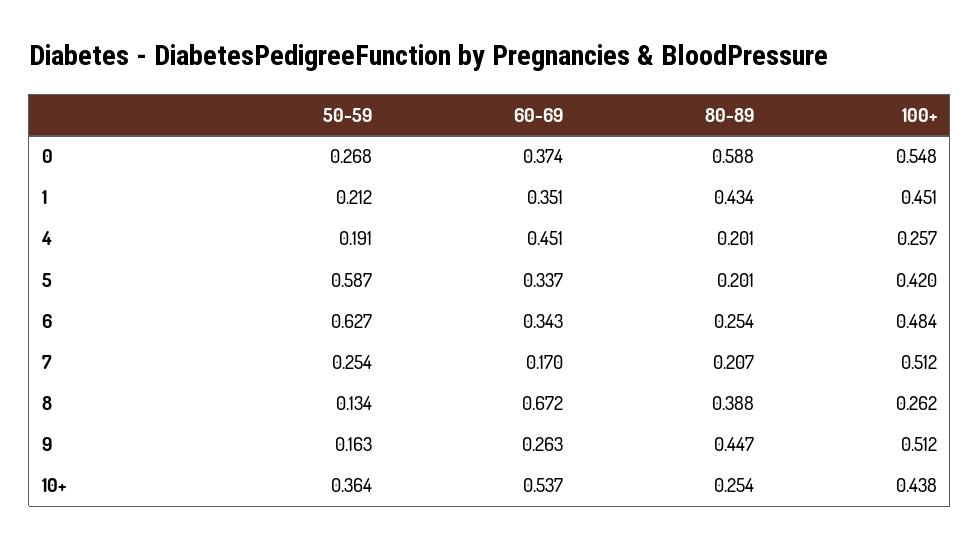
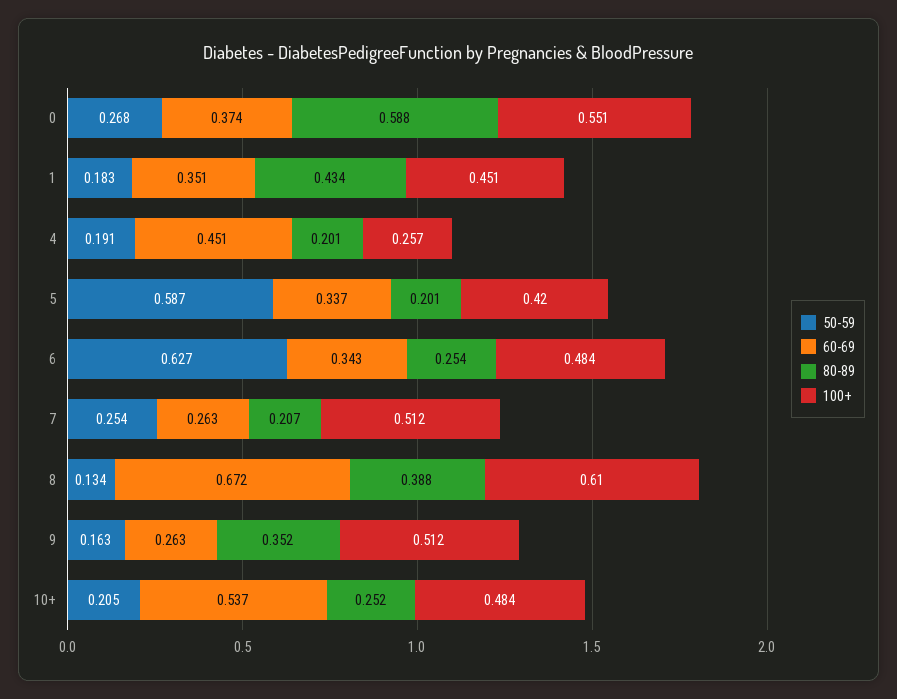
  {
    "50-59": {
      "0": 0.268,
-     "1": 0.212,
+     "1": 0.183,
      "4": 0.191,
      "5": 0.587,
      "6": 0.627,
      "7": 0.254,
      "8": 0.134,
      "9": 0.163,
-     "10+": 0.364
+     "10+": 0.205
    },
    "60-69": {
      "0": 0.374,
      "1": 0.351,
      "4": 0.451,
      "5": 0.337,
      "6": 0.343,
-     "7": 0.17,
+     "7": 0.263,
      "8": 0.672,
      "9": 0.263,
      "10+": 0.537
    },
    "80-89": {
      "0": 0.588,
      "1": 0.434,
      "4": 0.201,
      "5": 0.201,
      "6": 0.254,
      "7": 0.207,
      "8": 0.388,
-     "9": 0.447,
+     "9": 0.352,
-     "10+": 0.254
+     "10+": 0.252
    },
    "100+": {
-     "0": 0.548,
+     "0": 0.551,
      "1": 0.451,
      "4": 0.257,
      "5": 0.42,
      "6": 0.484,
      "7": 0.512,
-     "8": 0.262,
+     "8": 0.61,
      "9": 0.512,
-     "10+": 0.438
+     "10+": 0.484
    }
  }

